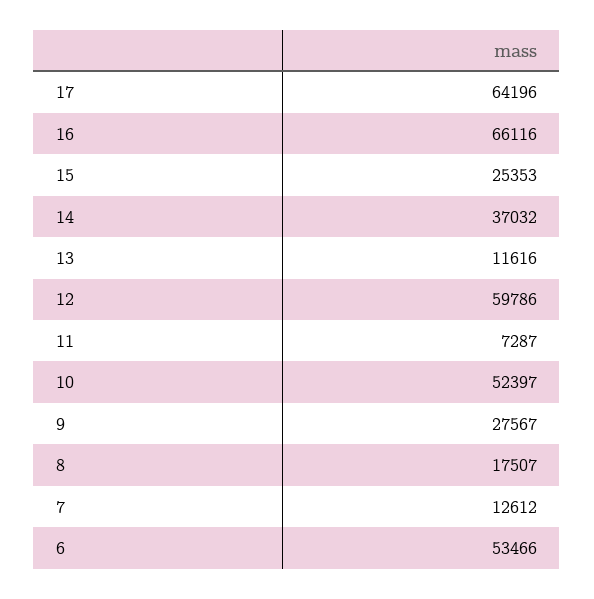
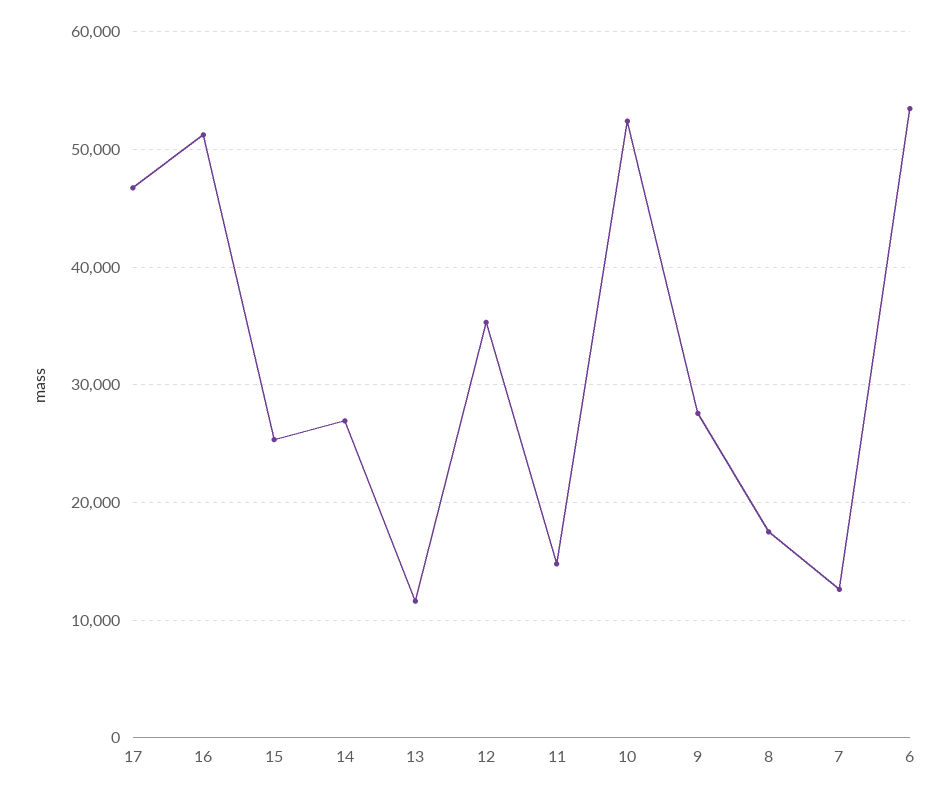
  {
-   "17": 64196,
+   "17": 47000,
-   "16": 66116,
+   "16": 51000,
    "15": 25353,
-   "14": 37032,
+   "14": 27000,
    "13": 11616,
-   "12": 59786,
+   "12": 35000,
-   "11": 7287,
+   "11": 15000,
    "10": 52397,
    "9": 27567,
    "8": 17507,
    "7": 12612,
    "6": 53466
  }

